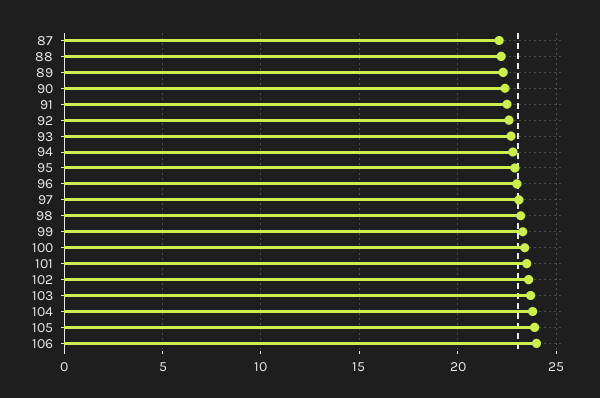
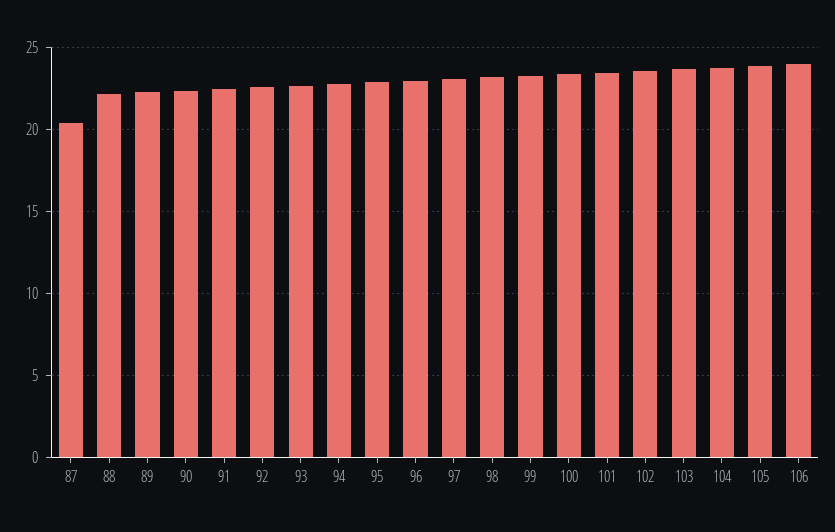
  {
-   "87": 22,
+   "87": 20.5,
    "88": 22,
    "89": 22.5,
    "90": 22.5,
    "91": 22.5,
    "92": 22.5,
    "93": 22.5,
    "94": 23,
    "95": 23,
    "96": 23,
    "97": 23,
    "98": 23,
    "99": 23.5,
    "100": 23.5,
    "101": 23.5,
    "102": 23.5,
    "103": 23.5,
    "104": 24,
    "105": 24,
    "106": 24
  }

